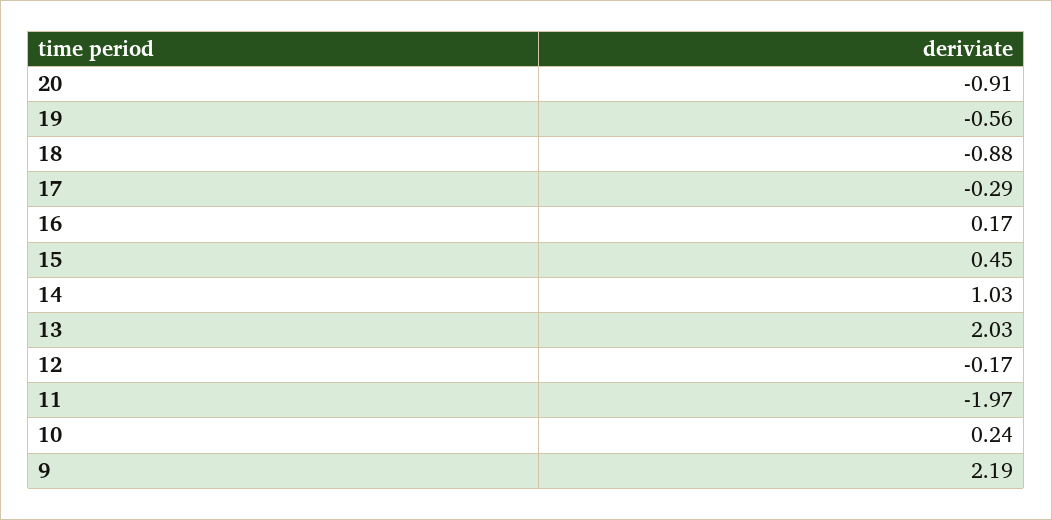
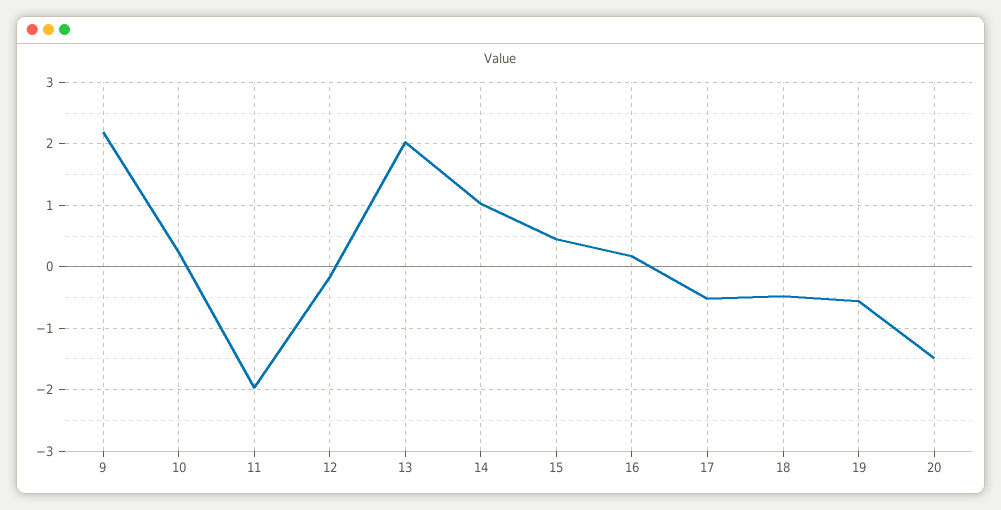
  {
-   "20": -0.91,
+   "20": -1.5,
    "19": -0.56,
-   "18": -0.88,
+   "18": -0.5,
-   "17": -0.29,
+   "17": -0.5,
    "16": 0.17,
    "15": 0.45,
    "14": 1.03,
    "13": 2.03,
    "12": -0.17,
    "11": -1.97,
    "10": 0.24,
    "9": 2.19
  }

